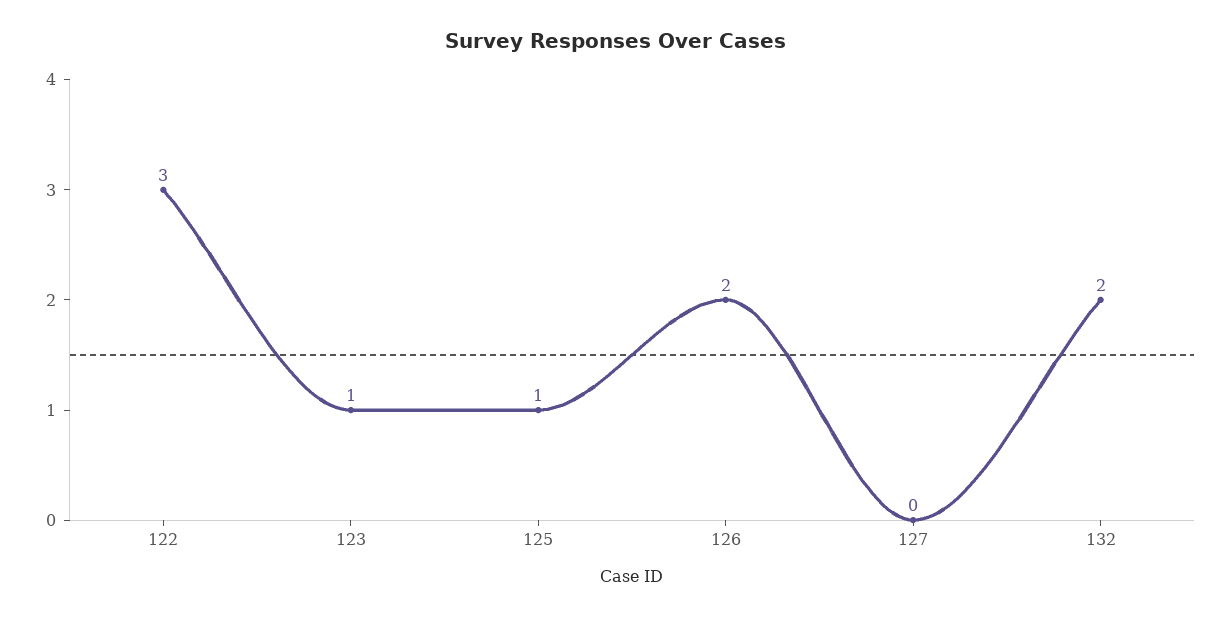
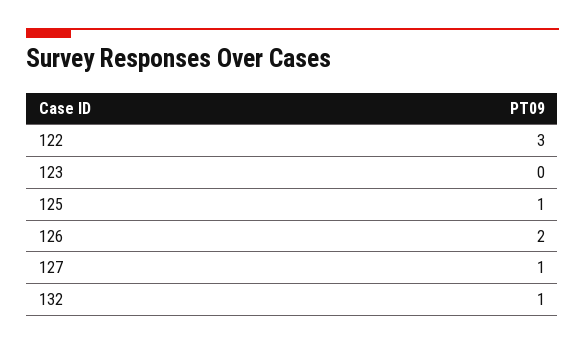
  {
    "122": 3,
-   "123": 1,
+   "123": 0,
    "125": 1,
    "126": 2,
-   "127": 0,
+   "127": 1,
-   "132": 2
+   "132": 1
  }

